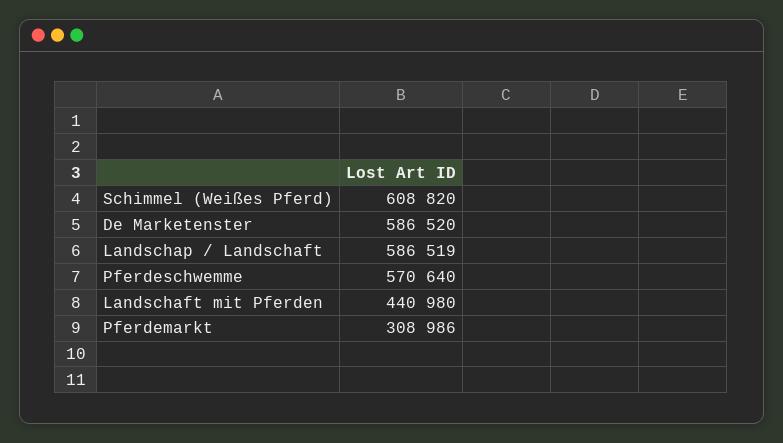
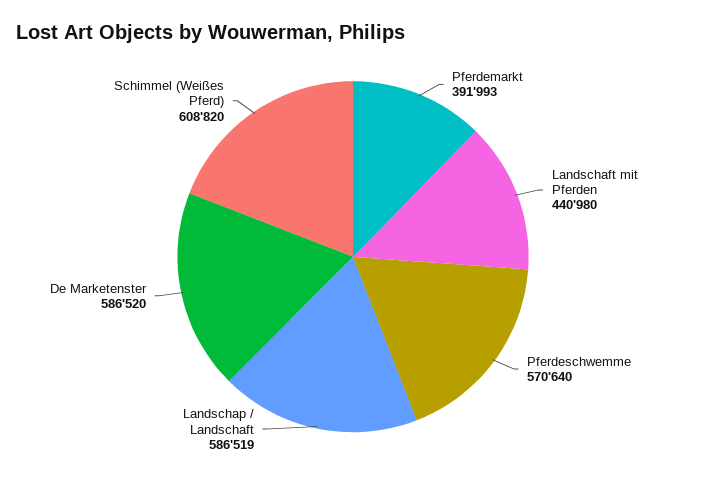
  {
    "Schimmel (Weißes Pferd)": 608820,
    "De Marketenster": 586520,
    "Landschap / Landschaft": 586519,
    "Pferdeschwemme": 570640,
    "Landschaft mit Pferden": 440980,
-   "Pferdemarkt": 308986
+   "Pferdemarkt": 391993
  }

